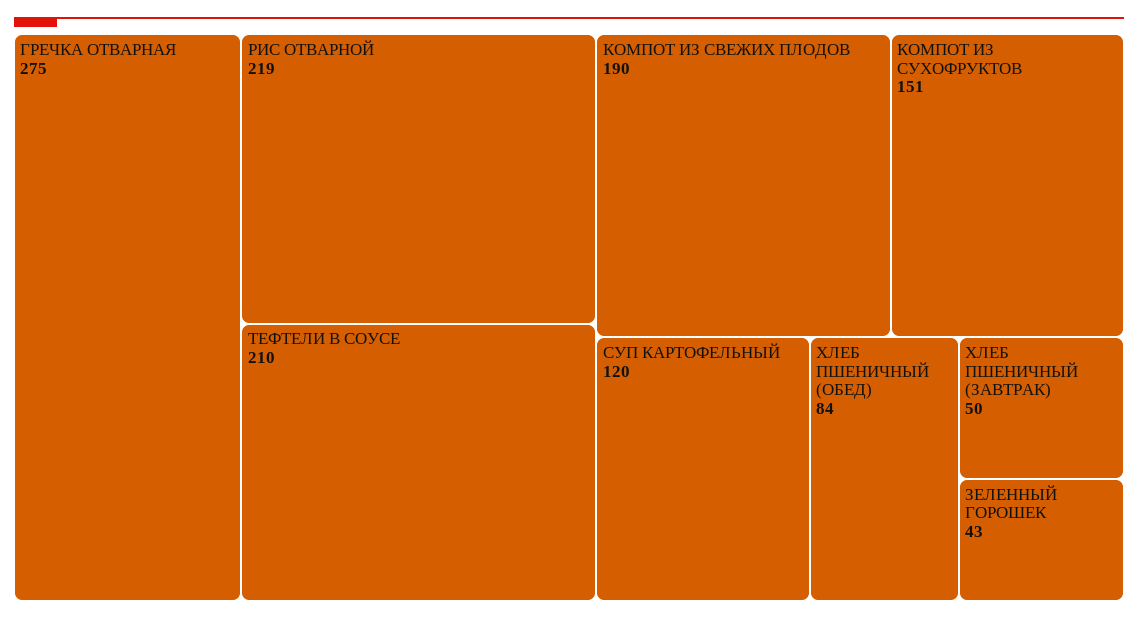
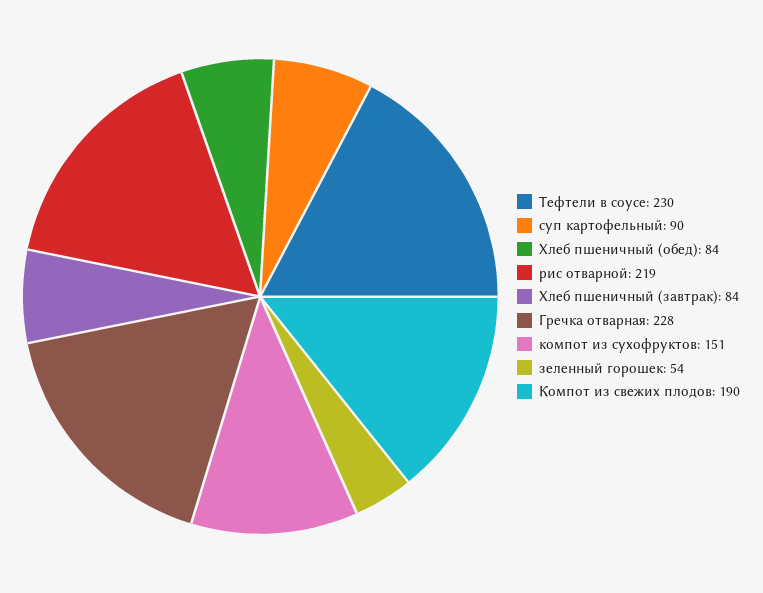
  {
-   "ГРЕЧКА ОТВАРНАЯ": 275,
+   "ГРЕЧКА ОТВАРНАЯ": 228,
    "РИС ОТВАРНОЙ": 219,
-   "ТЕФТЕЛИ В СОУСЕ": 210,
+   "ТЕФТЕЛИ В СОУСЕ": 230,
    "КОМПОТ ИЗ СВЕЖИХ ПЛОДОВ": 190,
    "КОМПОТ ИЗ СУХОФРУКТОВ": 151,
-   "СУП КАРТОФЕЛЬНЫЙ": 120,
+   "СУП КАРТОФЕЛЬНЫЙ": 90,
    "ХЛЕБ ПШЕНИЧНЫЙ (ОБЕД)": 84,
-   "ХЛЕБ ПШЕНИЧНЫЙ (ЗАВТРАК)": 50,
+   "ХЛЕБ ПШЕНИЧНЫЙ (ЗАВТРАК)": 84,
-   "ЗЕЛЕННЫЙ ГОРОШЕК": 43
+   "ЗЕЛЕННЫЙ ГОРОШЕК": 54
  }

